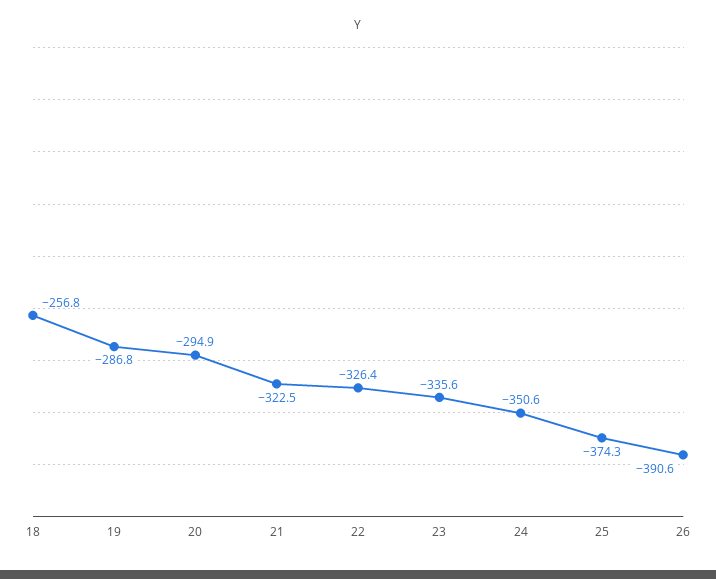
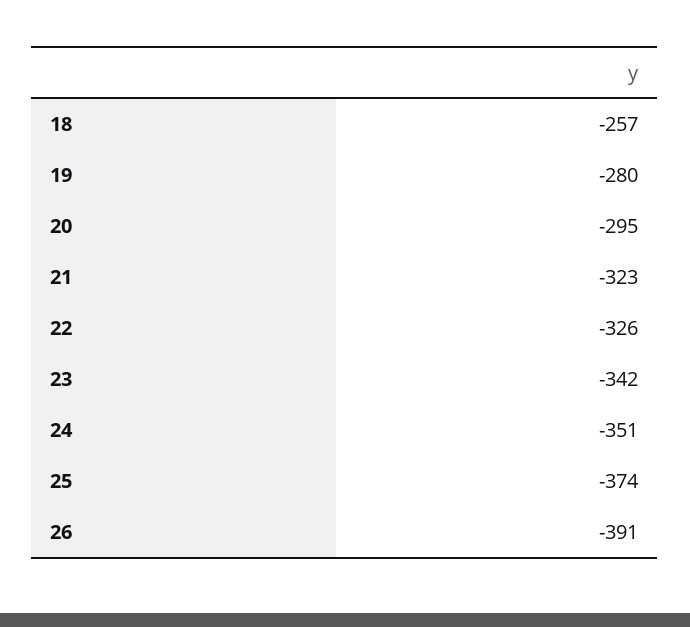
  {
    "18": -256.8,
-   "19": -286.8,
+   "19": -280,
    "20": -294.9,
    "21": -322.5,
    "22": -326.4,
-   "23": -335.6,
+   "23": -342,
    "24": -350.6,
    "25": -374.3,
    "26": -390.6
  }

